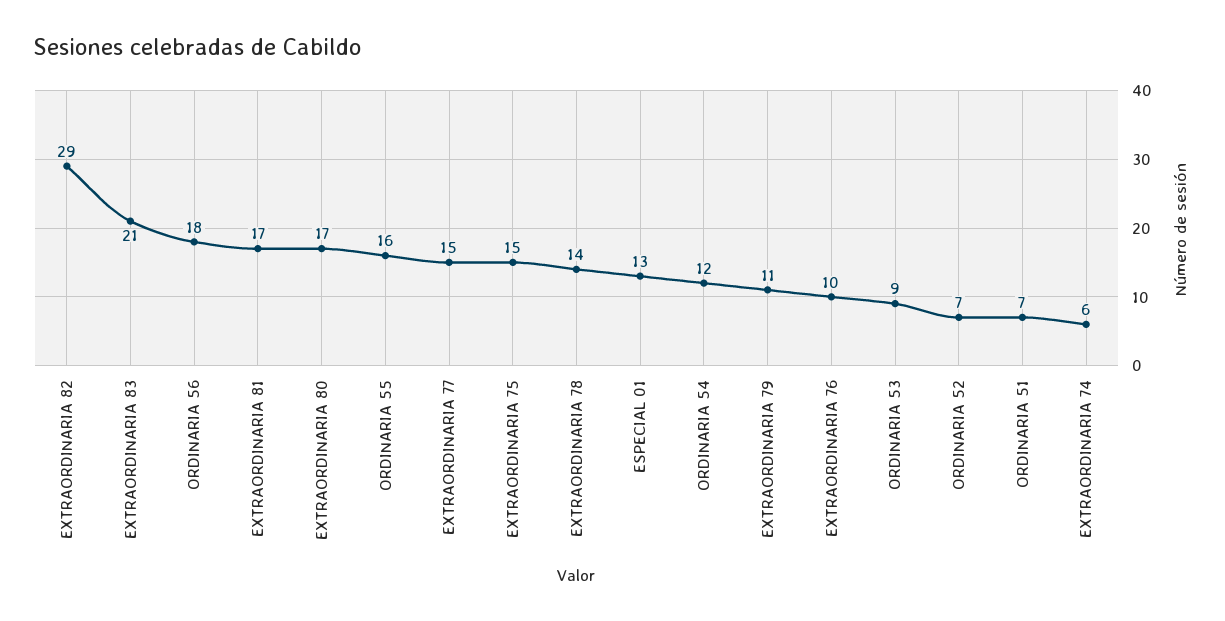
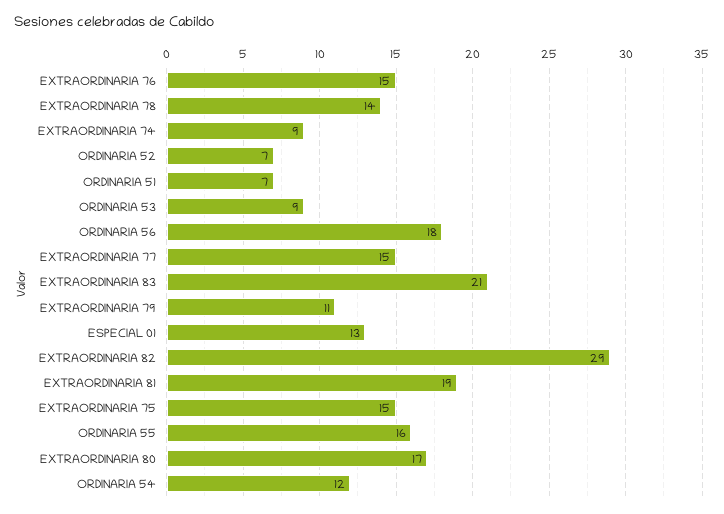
  {
    "EXTRAORDINARIA 82": 29,
    "EXTRAORDINARIA 83": 21,
    "ORDINARIA 56": 18,
-   "EXTRAORDINARIA 81": 17,
+   "EXTRAORDINARIA 81": 19,
    "EXTRAORDINARIA 80": 17,
    "ORDINARIA 55": 16,
    "EXTRAORDINARIA 77": 15,
    "EXTRAORDINARIA 75": 15,
    "EXTRAORDINARIA 78": 14,
    "ESPECIAL 01": 13,
    "ORDINARIA 54": 12,
    "EXTRAORDINARIA 79": 11,
-   "EXTRAORDINARIA 76": 10,
+   "EXTRAORDINARIA 76": 15,
    "ORDINARIA 53": 9,
    "ORDINARIA 52": 7,
    "ORDINARIA 51": 7,
-   "EXTRAORDINARIA 74": 6
+   "EXTRAORDINARIA 74": 9
  }

